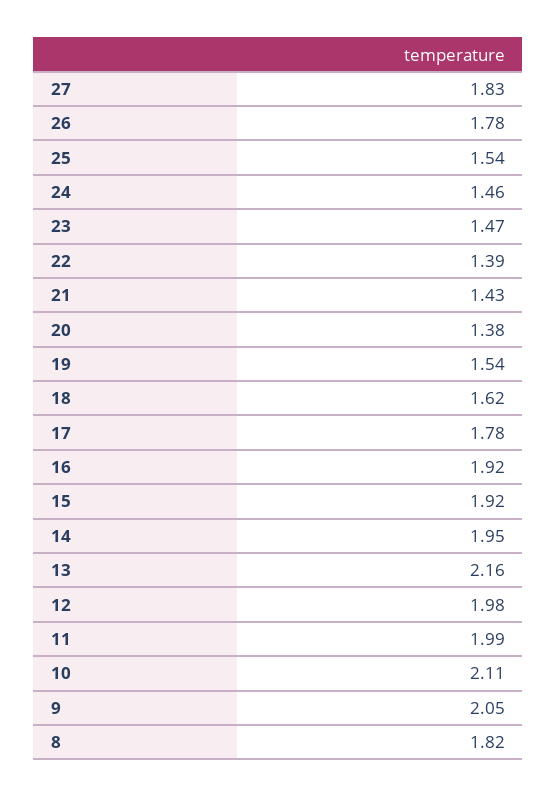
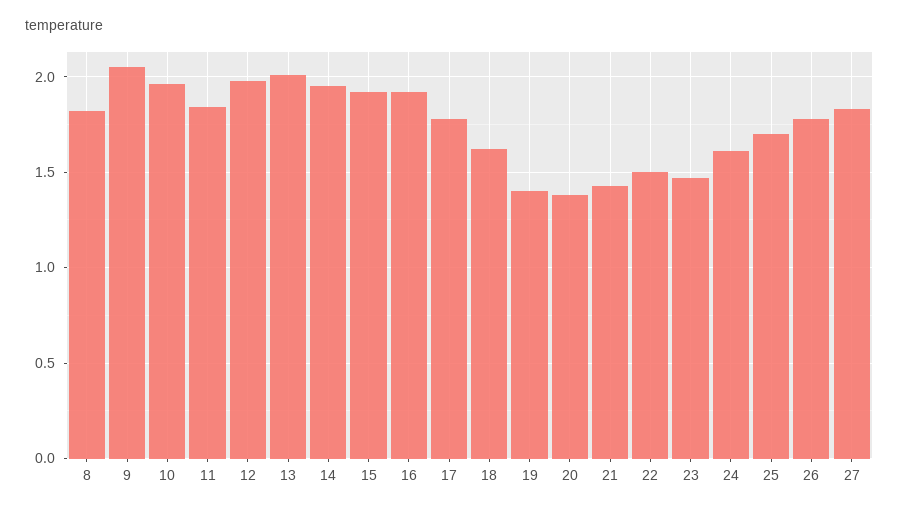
  {
    "27": 1.83,
    "26": 1.78,
-   "25": 1.54,
+   "25": 1.7,
-   "24": 1.46,
+   "24": 1.6,
    "23": 1.47,
-   "22": 1.39,
+   "22": 1.5,
    "21": 1.43,
    "20": 1.38,
-   "19": 1.54,
+   "19": 1.4,
    "18": 1.62,
    "17": 1.78,
    "16": 1.92,
    "15": 1.92,
    "14": 1.95,
-   "13": 2.16,
+   "13": 2,
    "12": 1.98,
-   "11": 1.99,
+   "11": 1.85,
-   "10": 2.11,
+   "10": 1.95,
    "9": 2.05,
    "8": 1.82
  }

